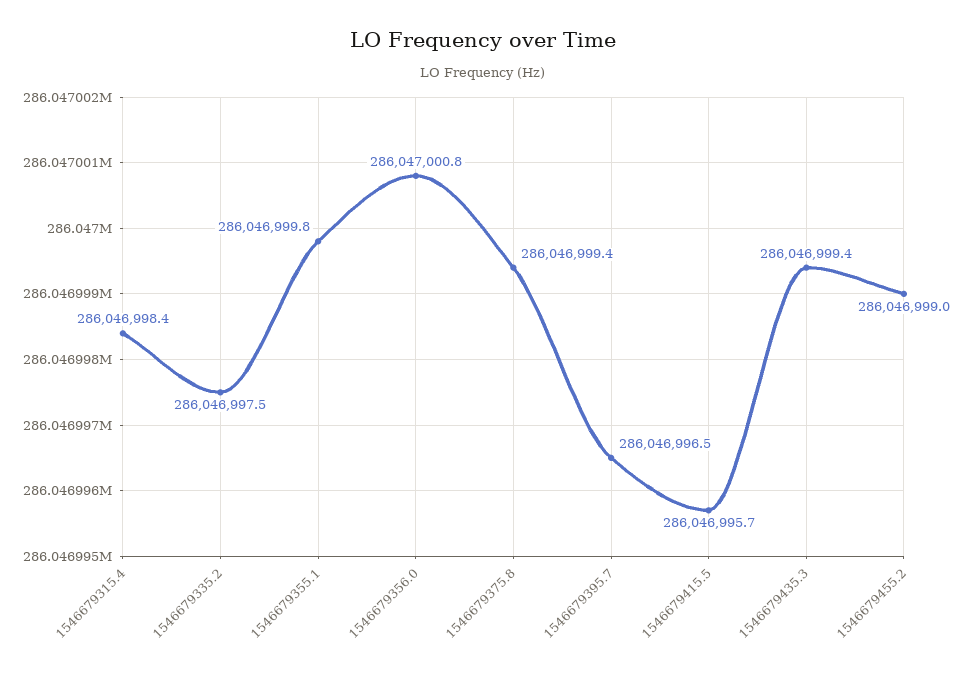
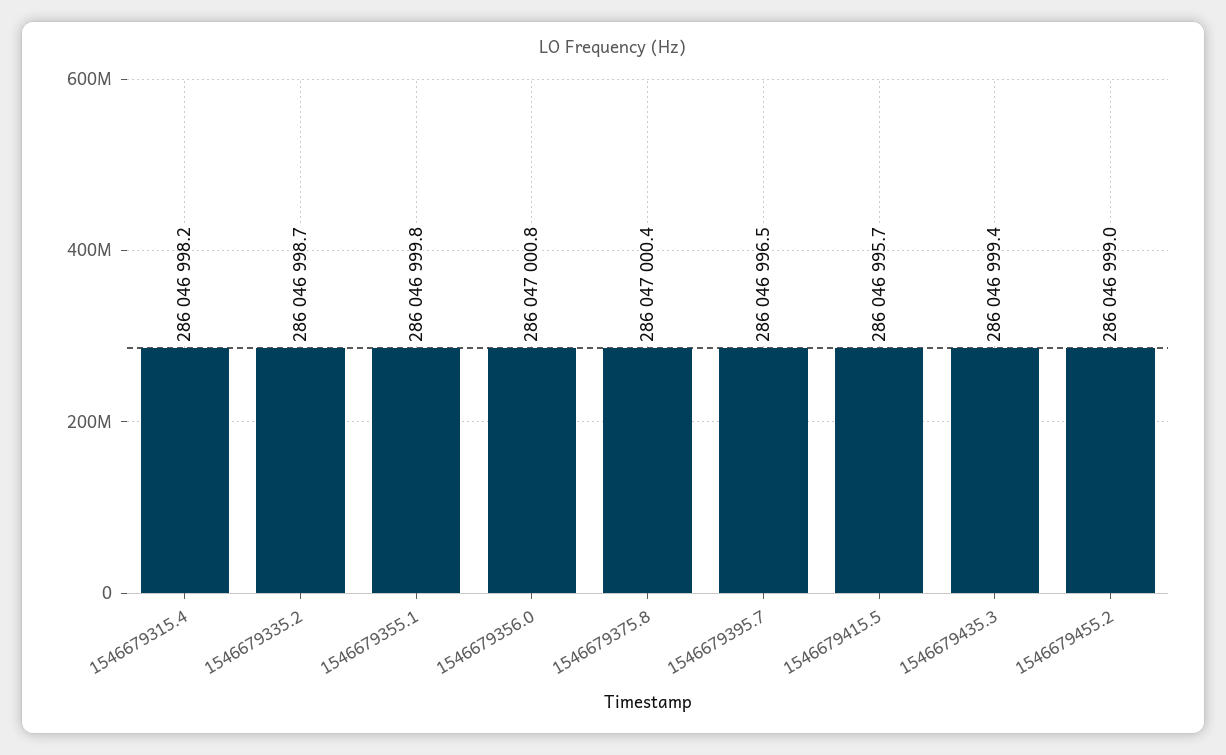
  {
-   "1546679315.4": 286046998.4,
+   "1546679315.4": 286046998.2,
-   "1546679335.2": 286046997.5,
+   "1546679335.2": 286046998.7,
    "1546679355.1": 286046999.8,
    "1546679356.0": 286047000.8,
-   "1546679375.8": 286046999.4,
+   "1546679375.8": 286047000.4,
    "1546679395.7": 286046996.5,
    "1546679415.5": 286046995.7,
    "1546679435.3": 286046999.4,
    "1546679455.2": 286046999
  }

